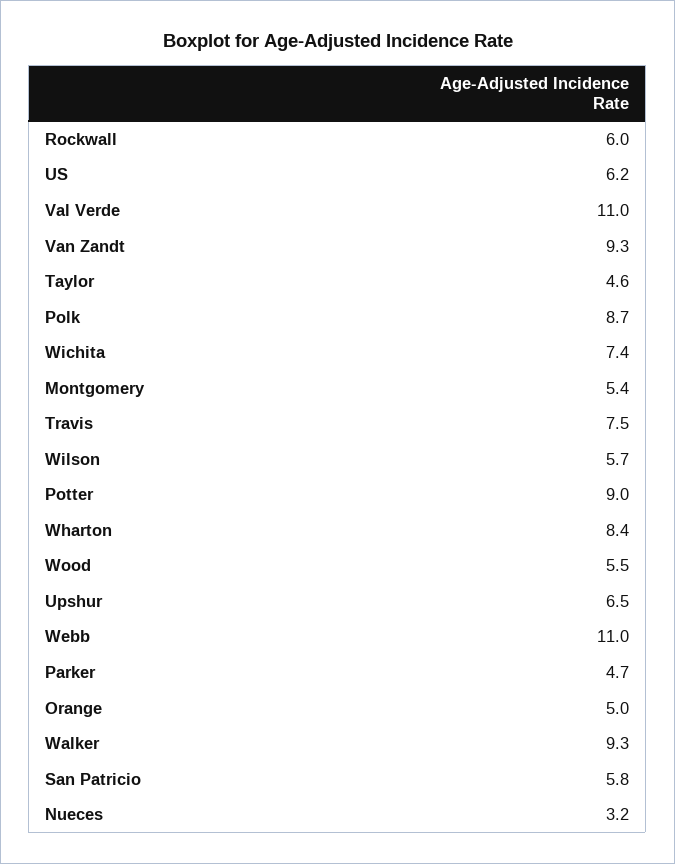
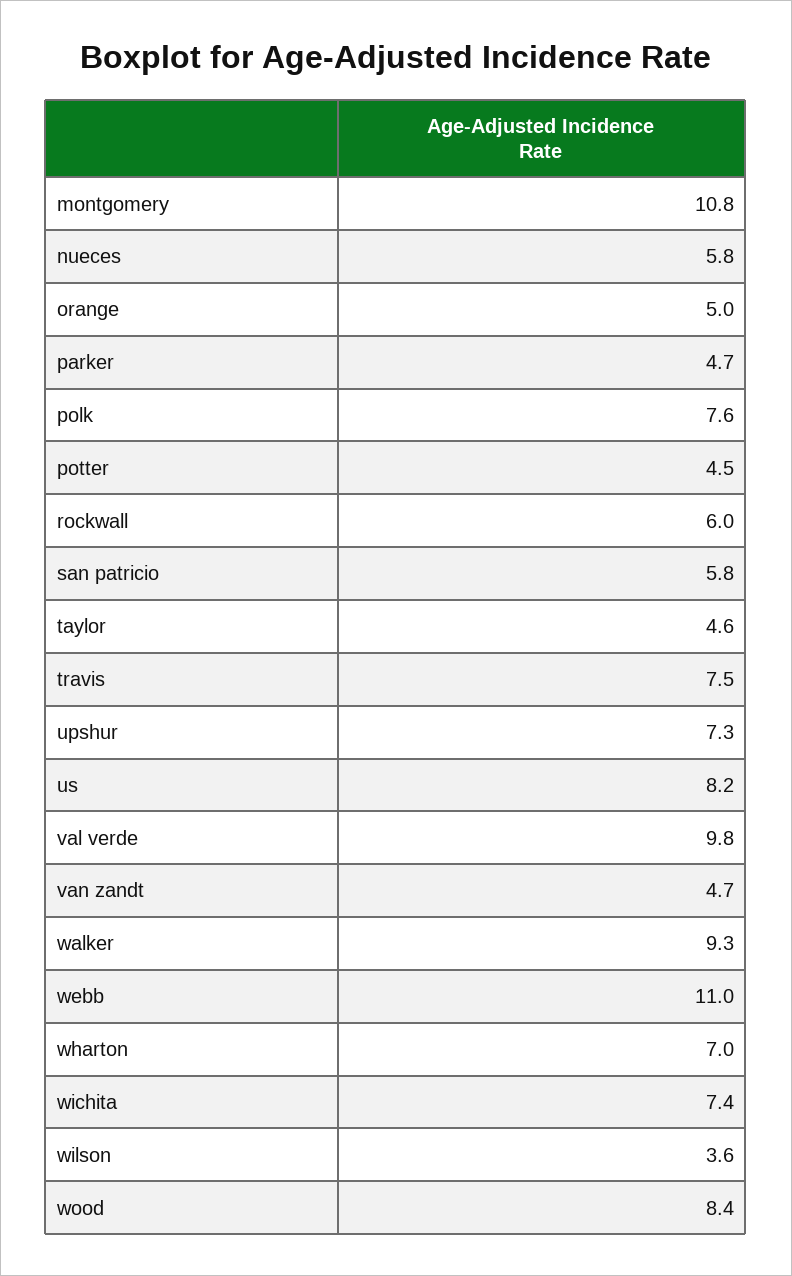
  {
    "Rockwall": 6,
-   "US": 6.2,
+   "US": 8.2,
-   "Val Verde": 11,
+   "Val Verde": 9.8,
-   "Van Zandt": 9.3,
+   "Van Zandt": 4.7,
    "Taylor": 4.6,
-   "Polk": 8.7,
+   "Polk": 7.6,
    "Wichita": 7.4,
-   "Montgomery": 5.4,
+   "Montgomery": 10.8,
    "Travis": 7.5,
-   "Wilson": 5.7,
+   "Wilson": 3.6,
-   "Potter": 9,
+   "Potter": 4.5,
-   "Wharton": 8.4,
+   "Wharton": 7,
-   "Wood": 5.5,
+   "Wood": 8.4,
-   "Upshur": 6.5,
+   "Upshur": 7.3,
    "Webb": 11,
    "Parker": 4.7,
    "Orange": 5,
    "Walker": 9.3,
    "San Patricio": 5.8,
-   "Nueces": 3.2
+   "Nueces": 5.8
  }

